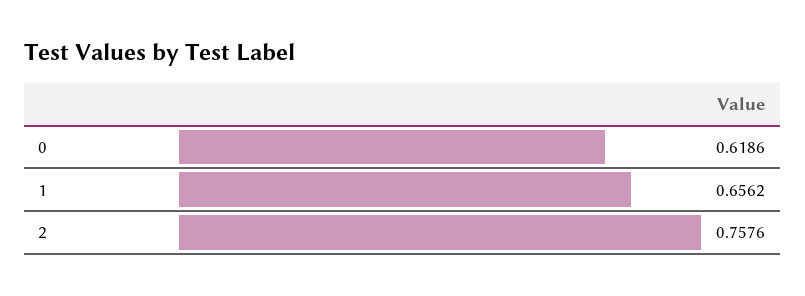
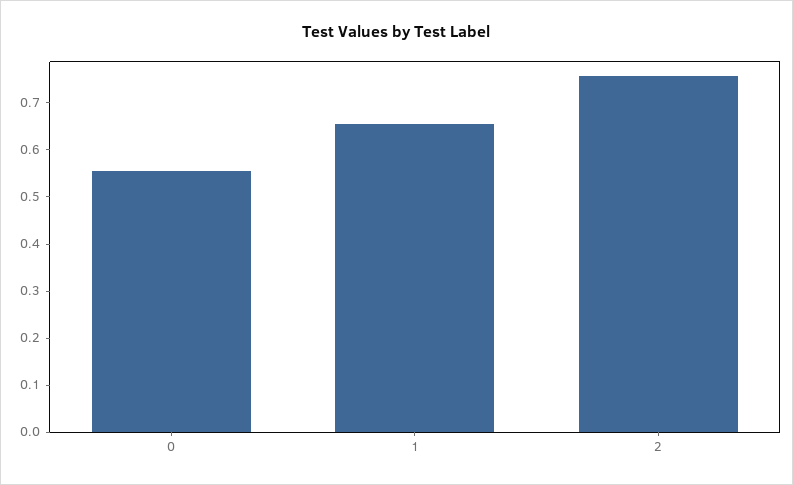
  {
-   "0": 0.6186,
+   "0": 0.56,
    "1": 0.6562,
    "2": 0.7576
  }

